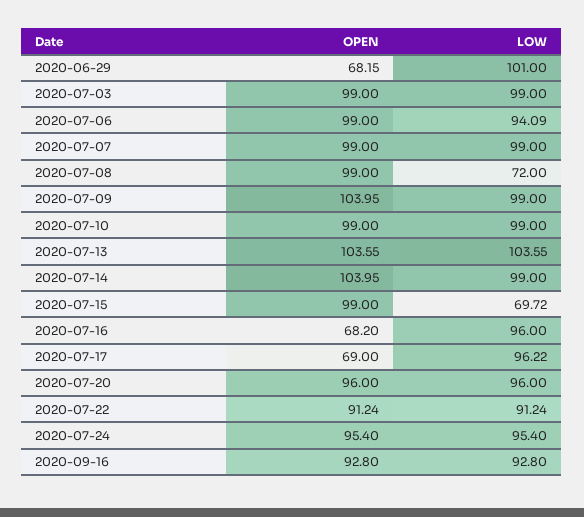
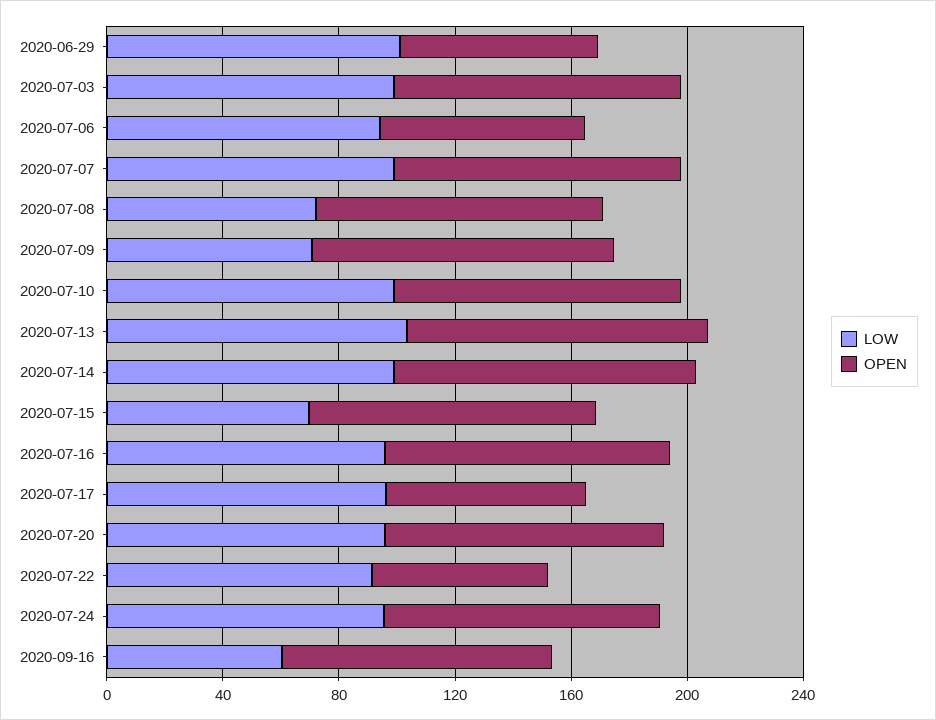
  {
    "OPEN": {
      "2020-06-29": 68.15,
      "2020-07-03": 99,
-     "2020-07-06": 99,
+     "2020-07-06": 70,
      "2020-07-07": 99,
      "2020-07-08": 99,
      "2020-07-09": 103.95,
      "2020-07-10": 99,
      "2020-07-13": 103.55,
      "2020-07-14": 103.95,
      "2020-07-15": 99,
-     "2020-07-16": 68.2,
+     "2020-07-16": 100,
      "2020-07-17": 69,
      "2020-07-20": 96,
-     "2020-07-22": 91.24,
+     "2020-07-22": 60,
      "2020-07-24": 95.4,
      "2020-09-16": 92.8
    },
    "LOW": {
      "2020-06-29": 101,
      "2020-07-03": 99,
      "2020-07-06": 94.09,
      "2020-07-07": 99,
      "2020-07-08": 72,
-     "2020-07-09": 99,
+     "2020-07-09": 70,
      "2020-07-10": 99,
      "2020-07-13": 103.55,
      "2020-07-14": 99,
      "2020-07-15": 69.72,
      "2020-07-16": 96,
      "2020-07-17": 96.22,
      "2020-07-20": 96,
      "2020-07-22": 91.24,
      "2020-07-24": 95.4,
-     "2020-09-16": 92.8
+     "2020-09-16": 60
    }
  }

